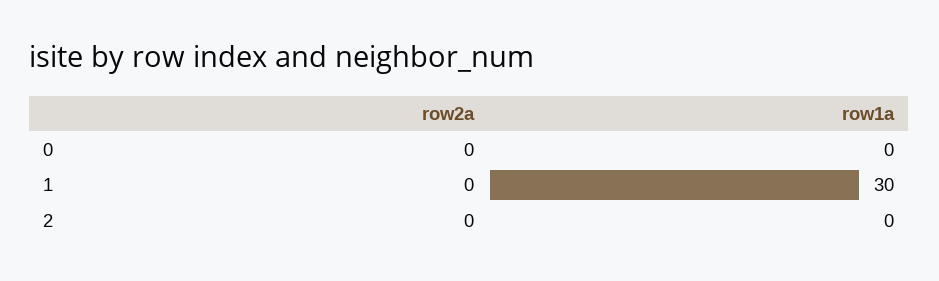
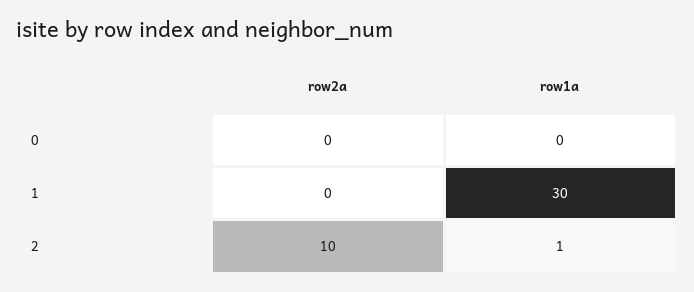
  {
    "row2a": {
      "0": 0,
      "1": 0,
-     "2": 0
+     "2": 10
    },
    "row1a": {
      "0": 0,
      "1": 30,
-     "2": 0
+     "2": 1
    }
  }

